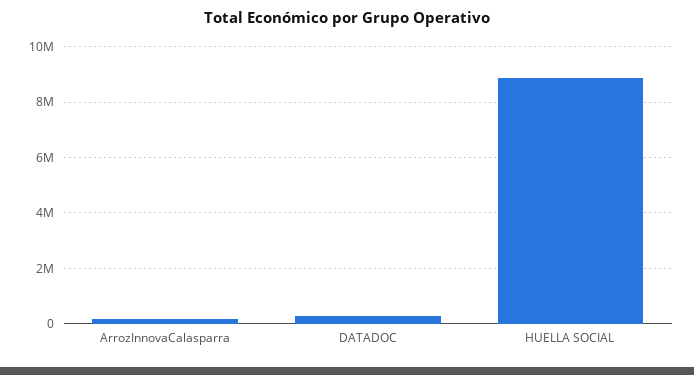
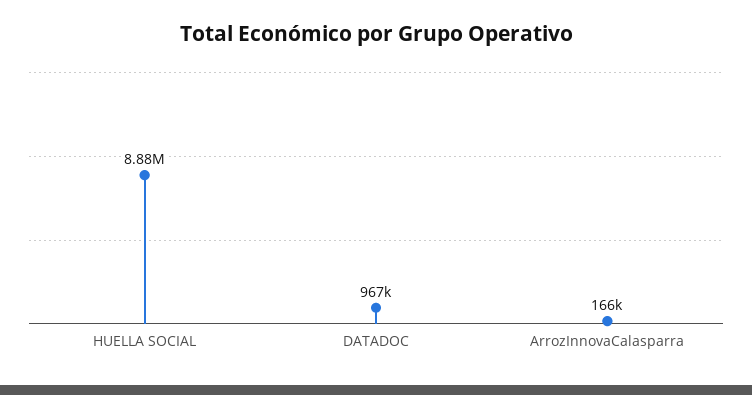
  {
    "ArrozInnovaCalasparra": 166000,
-   "DATADOC": 250000,
+   "DATADOC": 967000,
    "HUELLA SOCIAL": 8880000
  }

